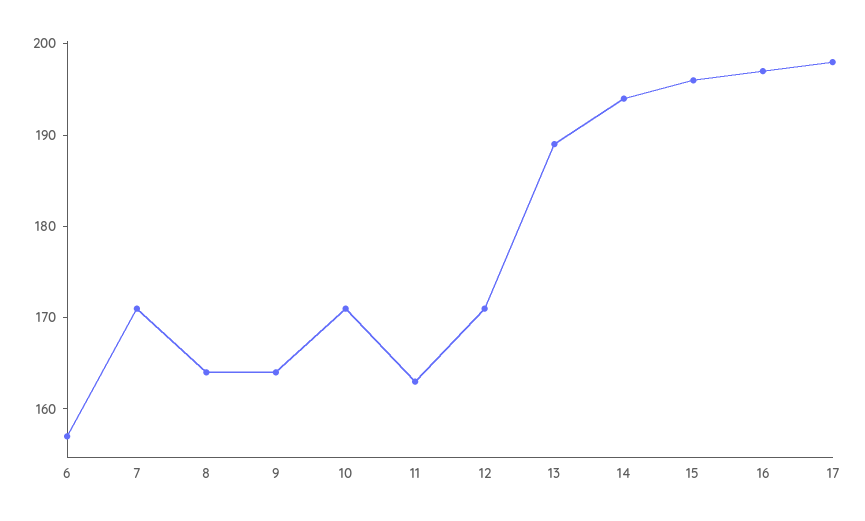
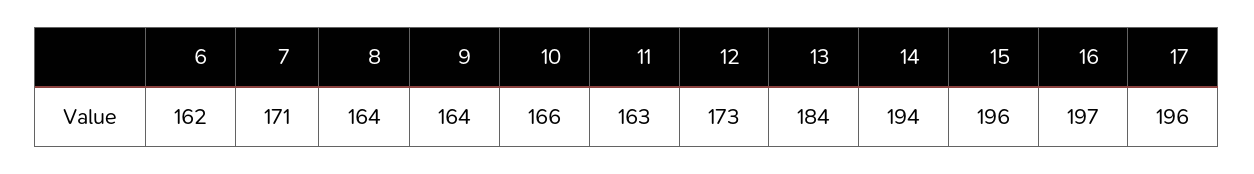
  {
-   "6": 157,
+   "6": 162,
    "7": 171,
    "8": 164,
    "9": 164,
-   "10": 171,
+   "10": 166,
    "11": 163,
-   "12": 171,
+   "12": 173,
-   "13": 189,
+   "13": 184,
    "14": 194,
    "15": 196,
    "16": 197,
-   "17": 198
+   "17": 196
  }

